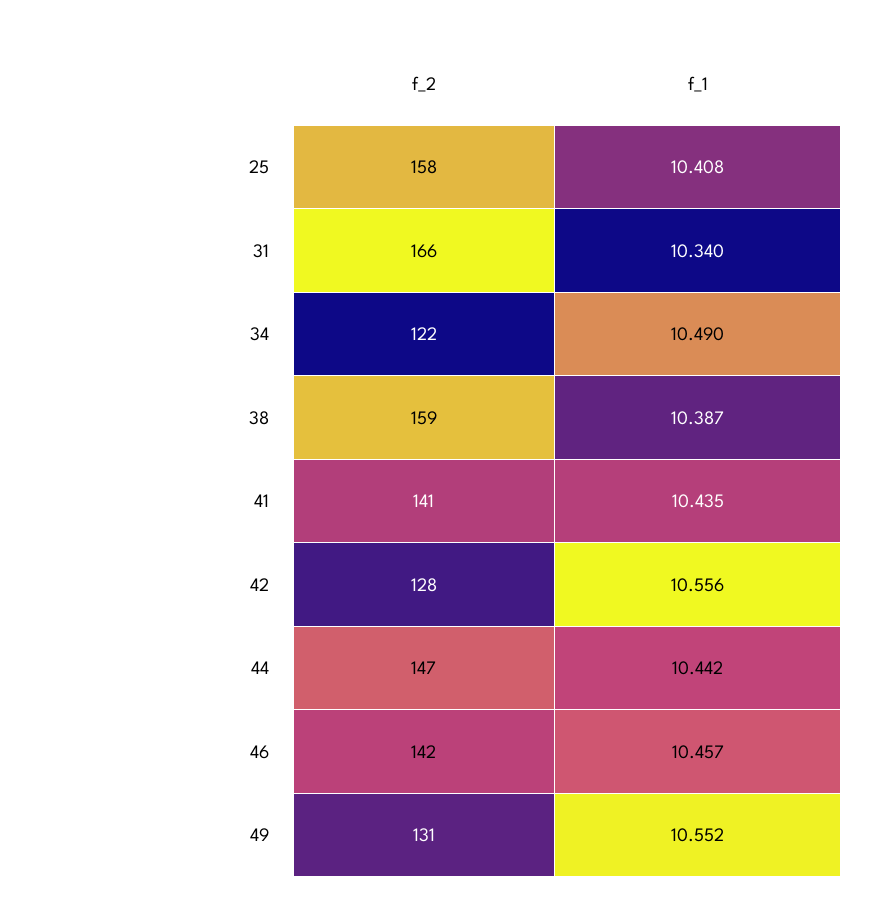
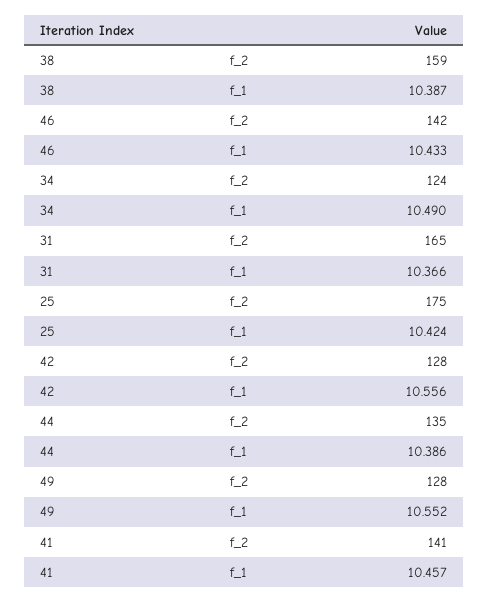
  {
    "f_2": {
-     "25": 158,
+     "25": 175,
-     "31": 166,
+     "31": 165,
-     "34": 122,
+     "34": 124,
      "38": 159,
      "41": 141,
      "42": 128,
-     "44": 147,
+     "44": 135,
      "46": 142,
-     "49": 131
+     "49": 128
    },
    "f_1": {
-     "25": 10.408,
+     "25": 10.424,
-     "31": 10.34,
+     "31": 10.366,
      "34": 10.49,
      "38": 10.387,
-     "41": 10.435,
+     "41": 10.457,
      "42": 10.556,
-     "44": 10.442,
+     "44": 10.386,
-     "46": 10.457,
+     "46": 10.433,
      "49": 10.552
    }
  }

